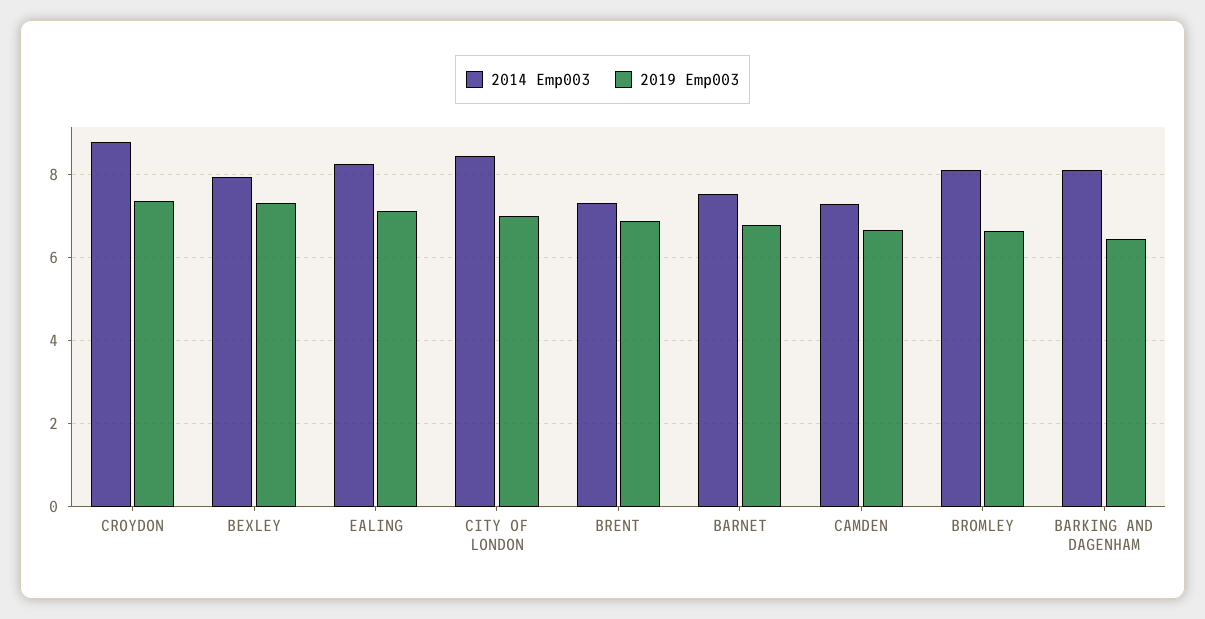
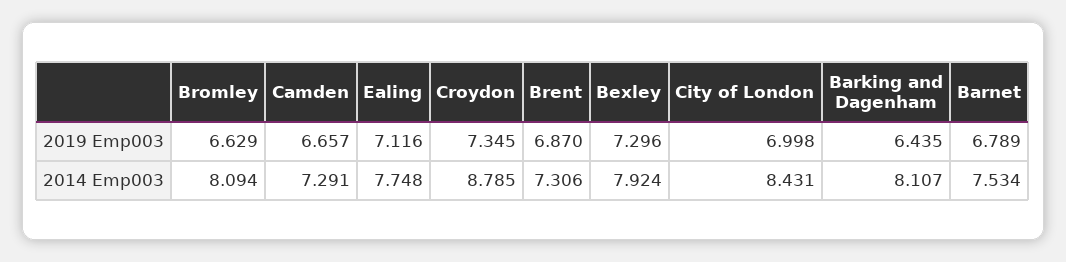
  {
    "2014 Emp003": {
      "CROYDON": 8.785,
      "BEXLEY": 7.924,
-     "EALING": 8.2,
+     "EALING": 7.748,
      "CITY OF LONDON": 8.431,
      "BRENT": 7.306,
      "BARNET": 7.534,
      "CAMDEN": 7.291,
      "BROMLEY": 8.094,
      "BARKING AND DAGENHAM": 8.107
    },
    "2019 Emp003": {
      "CROYDON": 7.345,
      "BEXLEY": 7.296,
      "EALING": 7.116,
      "CITY OF LONDON": 6.998,
      "BRENT": 6.87,
      "BARNET": 6.789,
      "CAMDEN": 6.657,
      "BROMLEY": 6.629,
      "BARKING AND DAGENHAM": 6.435
    }
  }

